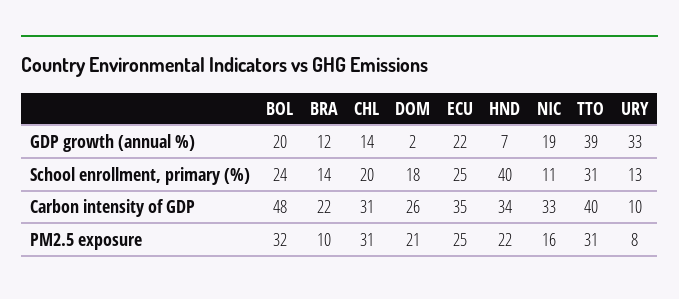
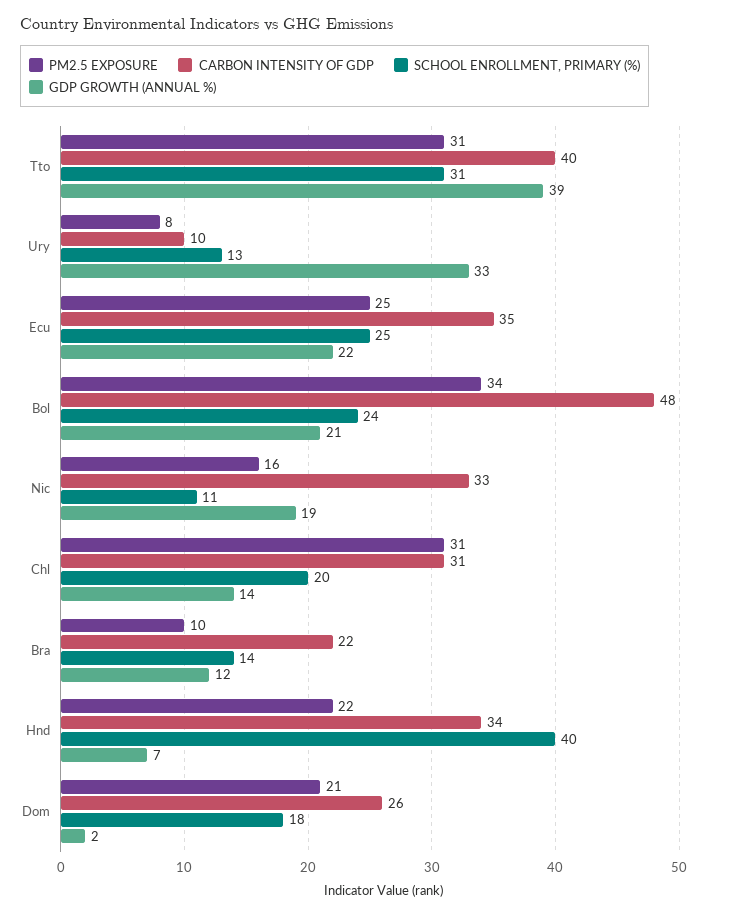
  {
    "GDP growth (annual %)": {
-     "BOL": 20,
+     "BOL": 21,
      "BRA": 12,
      "CHL": 14,
      "DOM": 2,
      "ECU": 22,
      "HND": 7,
      "NIC": 19,
      "TTO": 39,
      "URY": 33
    },
    "School enrollment, primary (%)": {
      "BOL": 24,
      "BRA": 14,
      "CHL": 20,
      "DOM": 18,
      "ECU": 25,
      "HND": 40,
      "NIC": 11,
      "TTO": 31,
      "URY": 13
    },
    "Carbon intensity of GDP": {
      "BOL": 48,
      "BRA": 22,
      "CHL": 31,
      "DOM": 26,
      "ECU": 35,
      "HND": 34,
      "NIC": 33,
      "TTO": 40,
      "URY": 10
    },
    "PM2.5 exposure": {
-     "BOL": 32,
+     "BOL": 34,
      "BRA": 10,
      "CHL": 31,
      "DOM": 21,
      "ECU": 25,
      "HND": 22,
      "NIC": 16,
      "TTO": 31,
      "URY": 8
    }
  }

